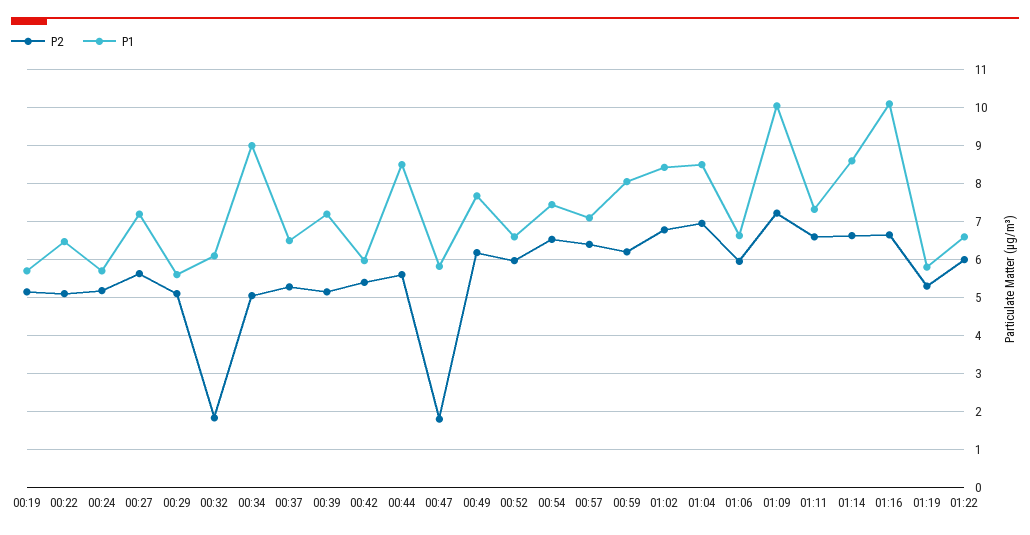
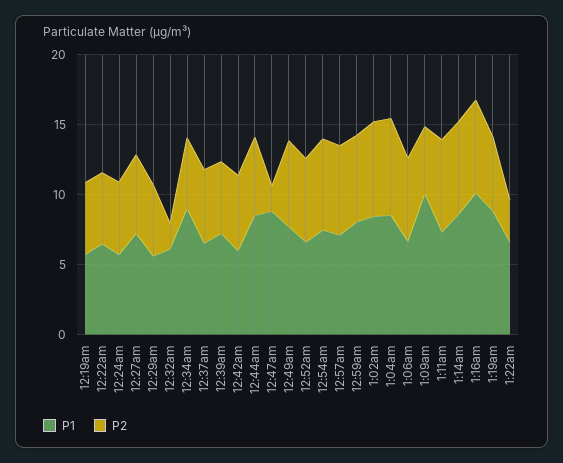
  {
    "P2": {
      "00:19": 5.2,
      "00:22": 5.2,
      "00:24": 5.2,
      "00:27": 5.6,
      "00:29": 5.2,
      "00:32": 1.8,
      "00:34": 5,
      "00:37": 5.2,
      "00:39": 5.2,
      "00:42": 5.4,
      "00:44": 5.6,
      "00:47": 1.8,
      "00:49": 6.2,
      "00:52": 6,
      "00:54": 6.6,
      "00:57": 6.4,
      "00:59": 6.2,
      "01:02": 6.8,
      "01:04": 7,
      "01:06": 6,
-     "01:09": 7.2,
+     "01:09": 5,
      "01:11": 6.6,
      "01:14": 6.6,
      "01:16": 6.6,
      "01:19": 5.4,
-     "01:22": 6
+     "01:22": 3
    },
    "P1": {
      "00:19": 5.8,
      "00:22": 6.4,
      "00:24": 5.8,
      "00:27": 7.2,
      "00:29": 5.6,
      "00:32": 6.2,
      "00:34": 9,
      "00:37": 6.6,
      "00:39": 7.2,
      "00:42": 6,
      "00:44": 8.6,
-     "00:47": 5.8,
+     "00:47": 9,
      "00:49": 7.6,
      "00:52": 6.6,
      "00:54": 7.4,
      "00:57": 7.2,
      "00:59": 8,
      "01:02": 8.4,
      "01:04": 8.6,
      "01:06": 6.6,
      "01:09": 10,
      "01:11": 7.4,
      "01:14": 8.6,
      "01:16": 10.2,
-     "01:19": 5.8,
+     "01:19": 9,
      "01:22": 6.6
    }
  }

